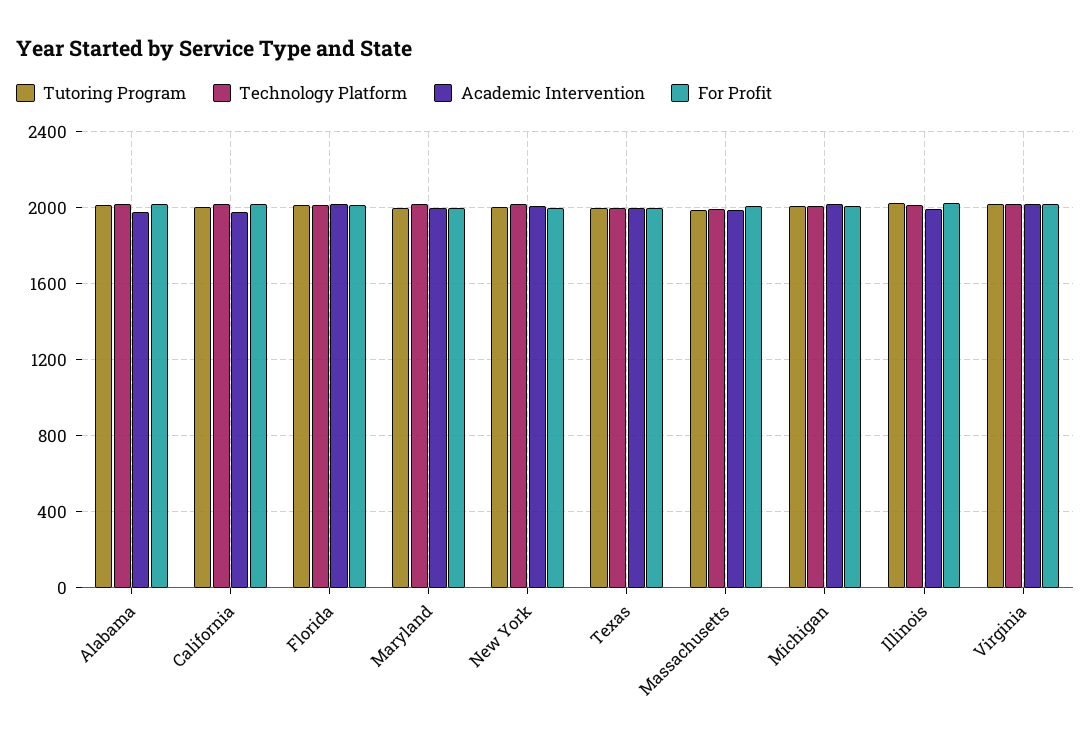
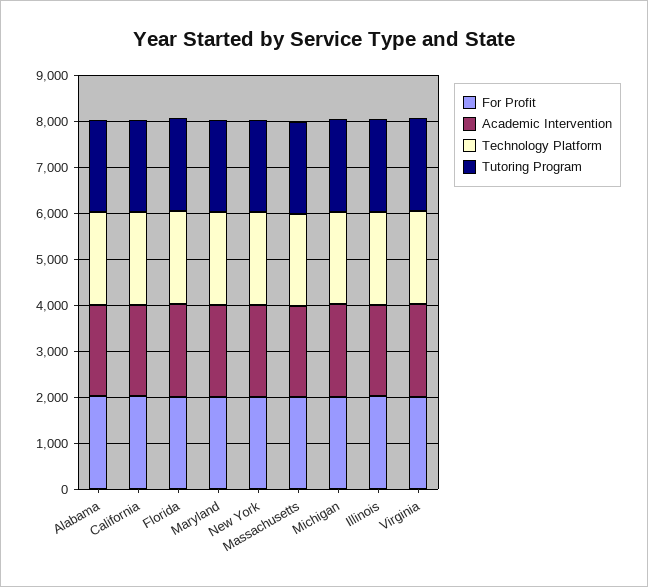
  {
    "Tutoring Program": {
      "Alabama": 2000,
      "California": 2000,
      "Florida": 2000,
      "Maryland": 2000,
      "New York": 2000,
-     "Texas": 2000,
      "Massachusetts": 2000,
      "Michigan": 2000,
      "Illinois": 2000,
      "Virginia": 2000
    },
    "Technology Platform": {
      "Alabama": 2000,
      "California": 2000,
      "Florida": 2000,
      "Maryland": 2000,
      "New York": 2000,
-     "Texas": 2000,
      "Massachusetts": 2000,
      "Michigan": 2000,
      "Illinois": 2000,
      "Virginia": 2000
    },
    "Academic Intervention": {
      "Alabama": 2000,
      "California": 2000,
      "Florida": 2000,
      "Maryland": 2000,
      "New York": 2000,
-     "Texas": 2000,
      "Massachusetts": 2000,
      "Michigan": 2000,
      "Illinois": 2000,
      "Virginia": 2000
    },
    "For Profit": {
      "Alabama": 2000,
      "California": 2000,
      "Florida": 2000,
      "Maryland": 2000,
      "New York": 2000,
-     "Texas": 2000,
      "Massachusetts": 2000,
      "Michigan": 2000,
      "Illinois": 2000,
      "Virginia": 2000
    }
  }

